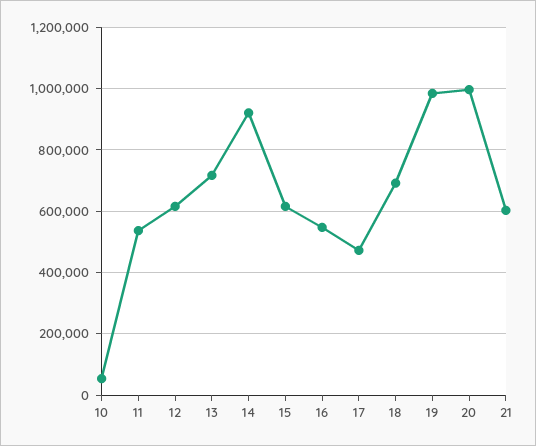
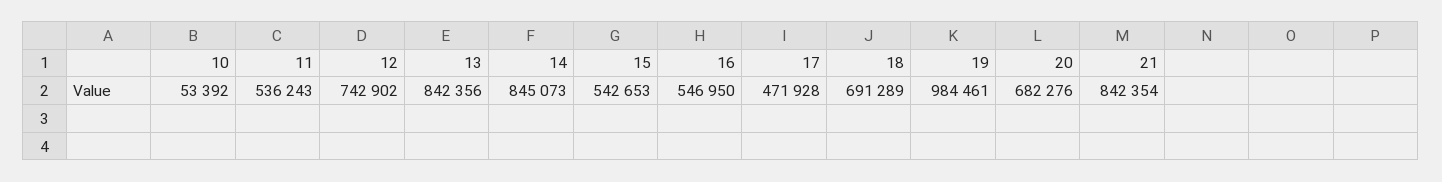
  {
    "10": 53392,
    "11": 536243,
-   "12": 620000,
+   "12": 742902,
-   "13": 720000,
+   "13": 842356,
-   "14": 920000,
+   "14": 845073,
-   "15": 620000,
+   "15": 542653,
    "16": 546950,
    "17": 471928,
    "18": 691289,
    "19": 984461,
-   "20": 1000000,
+   "20": 682276,
-   "21": 600000
+   "21": 842354
  }

